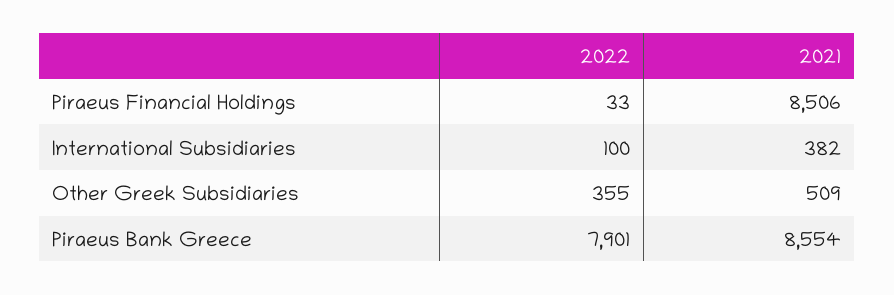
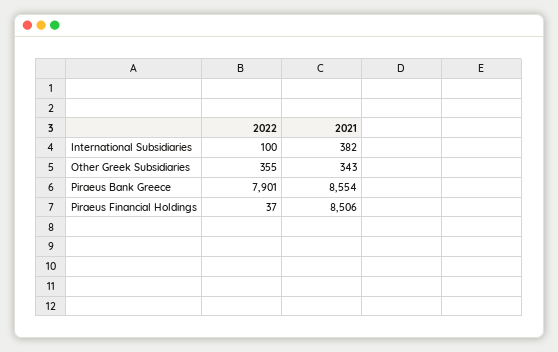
  {
    "2022": {
-     "Piraeus Financial Holdings": 33,
+     "Piraeus Financial Holdings": 37,
      "International Subsidiaries": 100,
      "Other Greek Subsidiaries": 355,
      "Piraeus Bank Greece": 7901
    },
    "2021": {
      "Piraeus Financial Holdings": 8506,
      "International Subsidiaries": 382,
-     "Other Greek Subsidiaries": 509,
+     "Other Greek Subsidiaries": 343,
      "Piraeus Bank Greece": 8554
    }
  }

